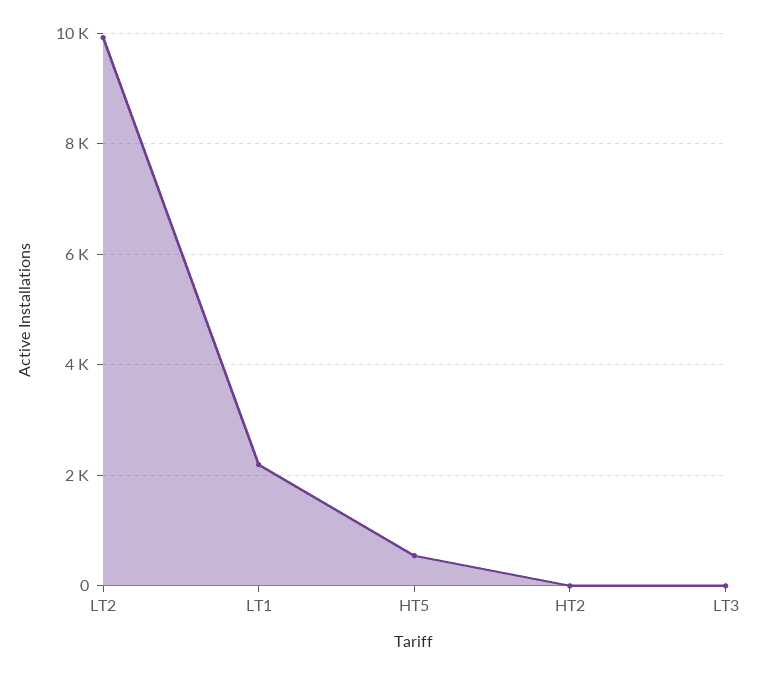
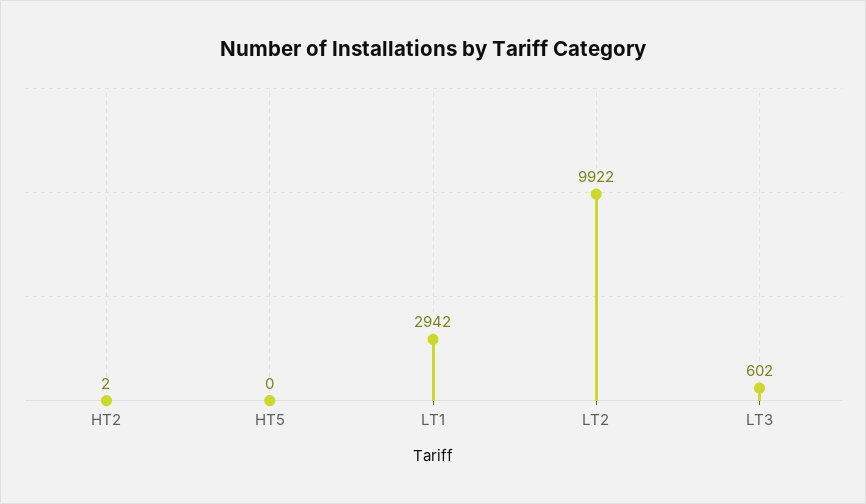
  {
    "LT2": 9922,
-   "LT1": 2200,
+   "LT1": 2942,
-   "HT5": 600,
+   "HT5": 0,
    "HT2": 2,
-   "LT3": 0
+   "LT3": 602
  }

